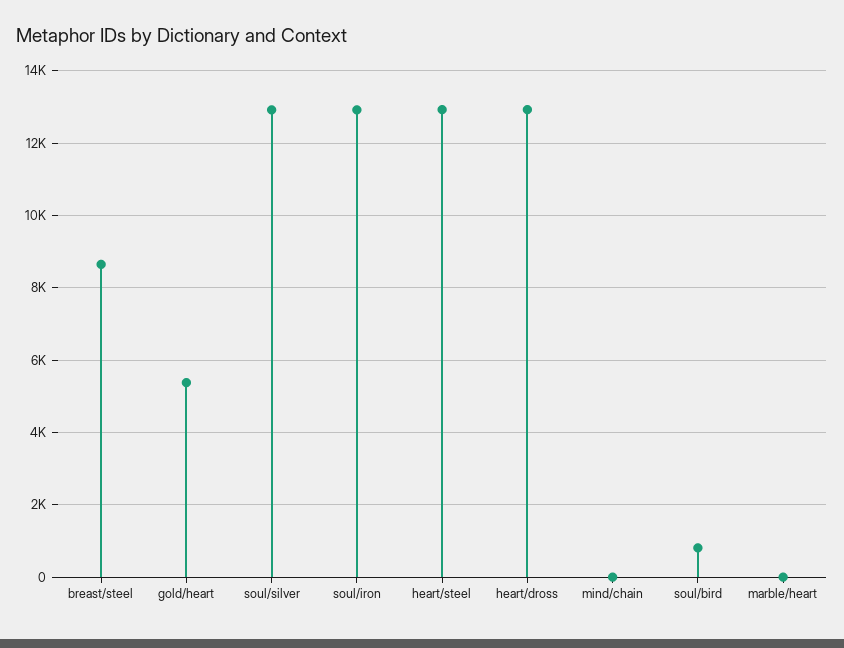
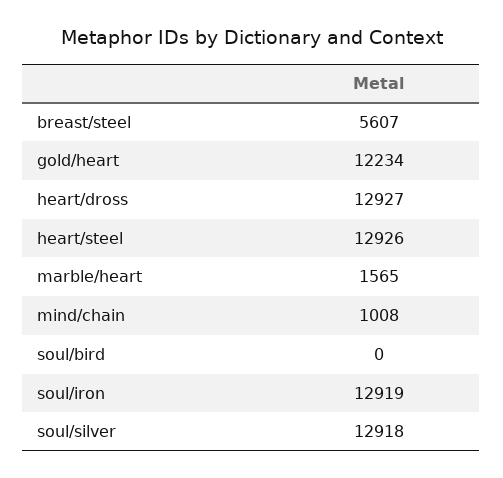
  {
-   "breast/steel": 8600,
+   "breast/steel": 5607,
-   "gold/heart": 5400,
+   "gold/heart": 12234,
    "soul/silver": 12918,
    "soul/iron": 12919,
    "heart/steel": 12926,
    "heart/dross": 12927,
-   "mind/chain": 0,
+   "mind/chain": 1008,
-   "soul/bird": 800,
+   "soul/bird": 0,
-   "marble/heart": 0
+   "marble/heart": 1565
  }

